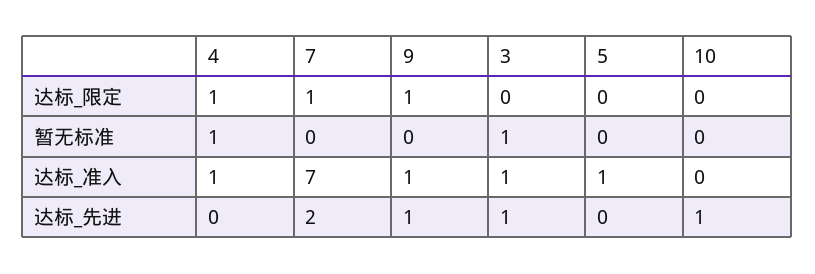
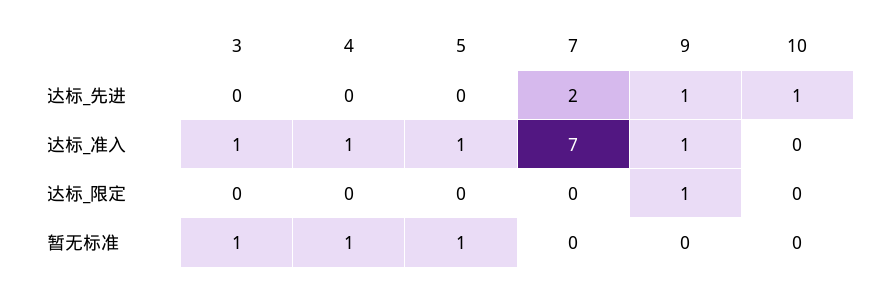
  {
    "4": {
-     "达标_限定": 1,
+     "达标_限定": 0,
      "暂无标准": 1,
      "达标_准入": 1,
      "达标_先进": 0
    },
    "7": {
-     "达标_限定": 1,
+     "达标_限定": 0,
      "暂无标准": 0,
      "达标_准入": 7,
      "达标_先进": 2
    },
    "9": {
      "达标_限定": 1,
      "暂无标准": 0,
      "达标_准入": 1,
      "达标_先进": 1
    },
    "3": {
      "达标_限定": 0,
      "暂无标准": 1,
      "达标_准入": 1,
-     "达标_先进": 1
+     "达标_先进": 0
    },
    "5": {
      "达标_限定": 0,
-     "暂无标准": 0,
+     "暂无标准": 1,
      "达标_准入": 1,
      "达标_先进": 0
    },
    "10": {
      "达标_限定": 0,
      "暂无标准": 0,
      "达标_准入": 0,
      "达标_先进": 1
    }
  }

